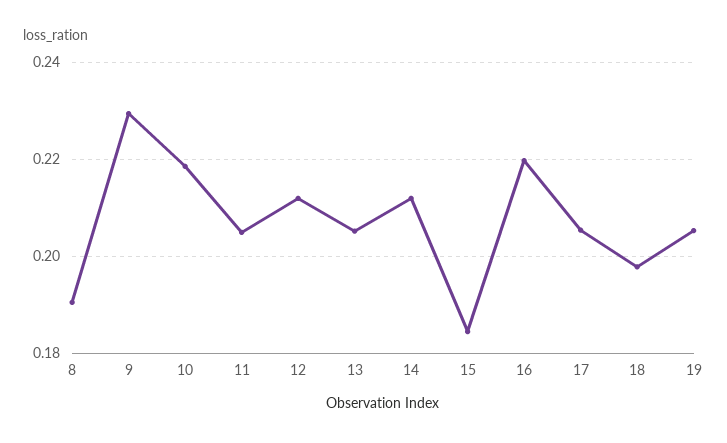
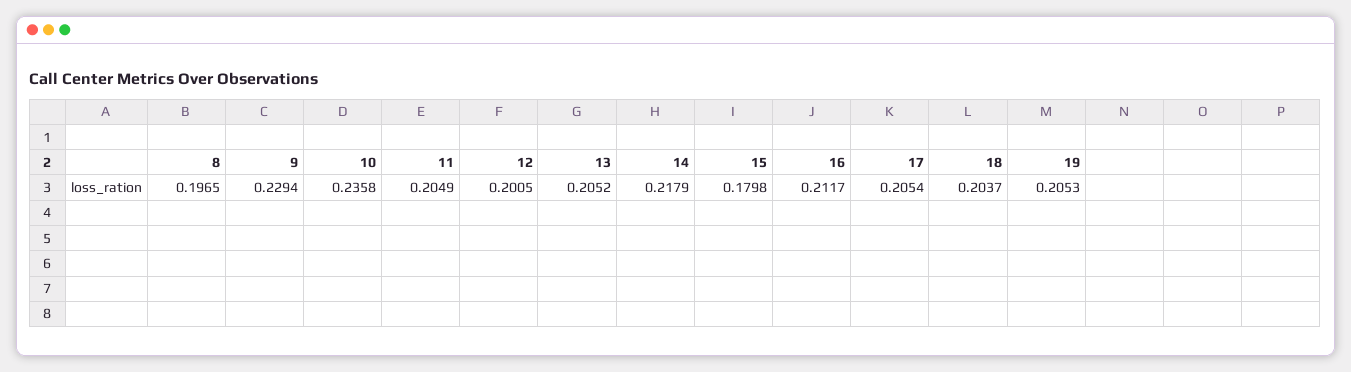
  {
-   "8": 0.19,
+   "8": 0.1965,
    "9": 0.2294,
-   "10": 0.218,
+   "10": 0.2358,
    "11": 0.2049,
-   "12": 0.212,
+   "12": 0.2005,
    "13": 0.2052,
-   "14": 0.212,
+   "14": 0.2179,
-   "15": 0.184,
+   "15": 0.1798,
-   "16": 0.22,
+   "16": 0.2117,
    "17": 0.2054,
-   "18": 0.198,
+   "18": 0.2037,
    "19": 0.2053
  }

